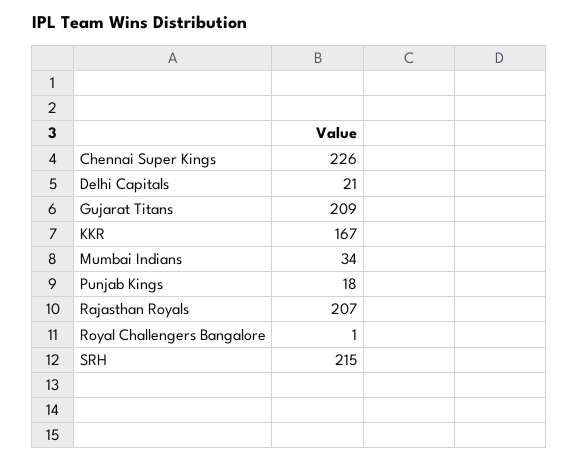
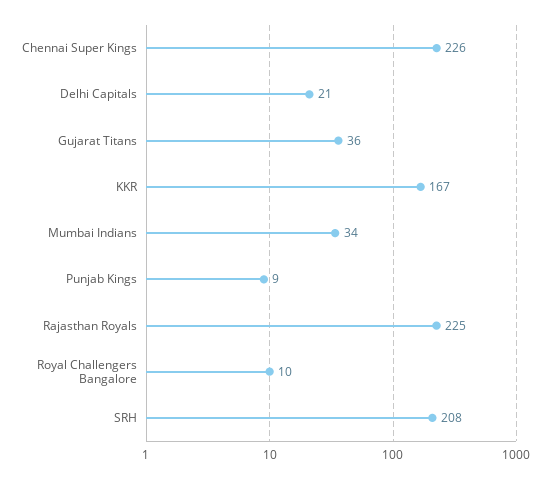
  {
    "Chennai Super Kings": 226,
    "Delhi Capitals": 21,
-   "Gujarat Titans": 209,
+   "Gujarat Titans": 36,
    "KKR": 167,
    "Mumbai Indians": 34,
-   "Punjab Kings": 18,
+   "Punjab Kings": 9,
-   "Rajasthan Royals": 207,
+   "Rajasthan Royals": 225,
-   "Royal Challengers Bangalore": 1,
+   "Royal Challengers Bangalore": 10,
-   "SRH": 215
+   "SRH": 208
  }

